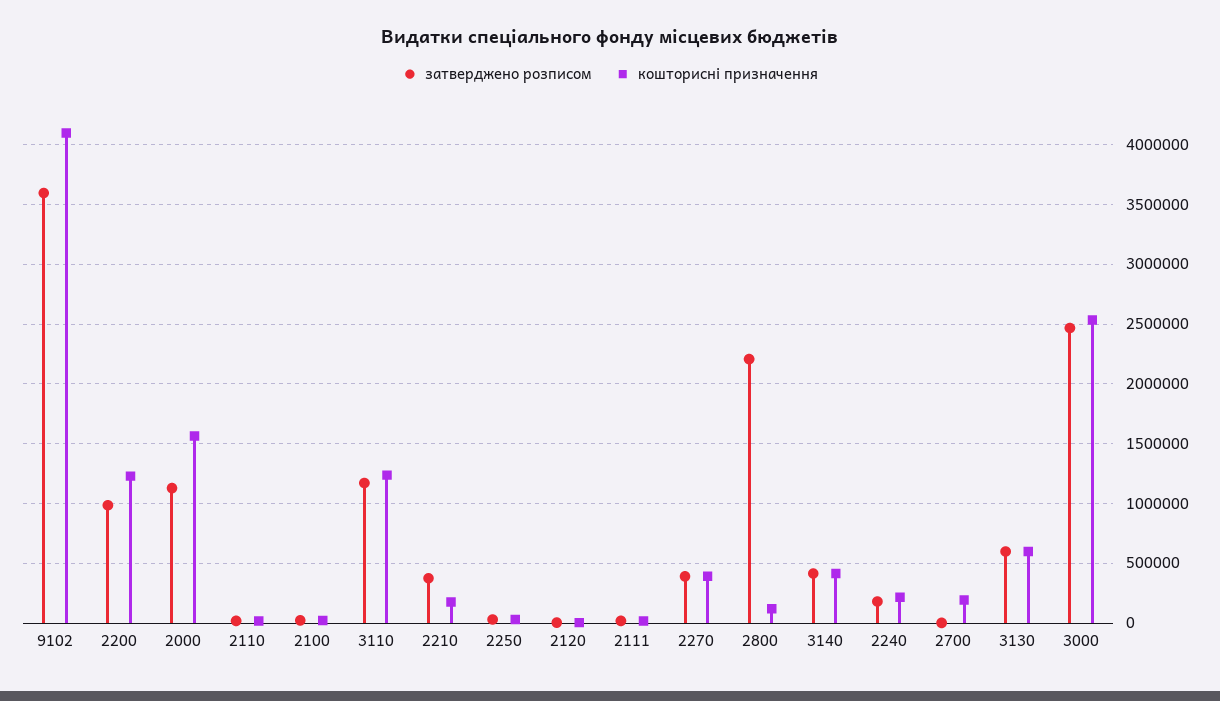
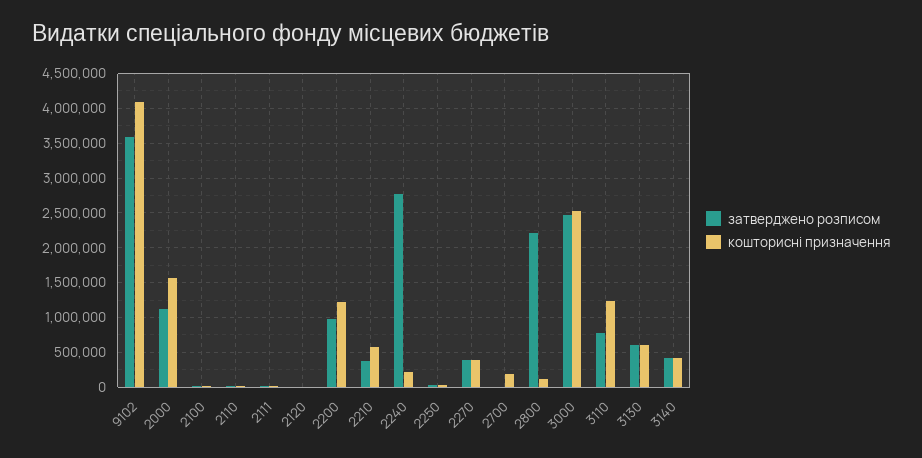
  {
    "затверджено розписом": {
      "9102": 3600000,
      "2200": 1000000,
      "2000": 1100000,
      "2110": 0,
      "2100": 0,
-     "3110": 1200000,
+     "3110": 800000,
      "2210": 400000,
      "2250": 0,
      "2120": 0,
      "2111": 0,
      "2270": 400000,
      "2800": 2200000,
      "3140": 400000,
-     "2240": 200000,
+     "2240": 2800000,
      "2700": 0,
      "3130": 600000,
      "3000": 2500000
    },
    "кошторисні призначення": {
      "9102": 4100000,
      "2200": 1200000,
      "2000": 1600000,
      "2110": 0,
      "2100": 0,
      "3110": 1200000,
-     "2210": 200000,
+     "2210": 600000,
      "2250": 0,
      "2120": 0,
      "2111": 0,
      "2270": 400000,
      "2800": 100000,
      "3140": 400000,
      "2240": 200000,
      "2700": 200000,
      "3130": 600000,
      "3000": 2500000
    }
  }

